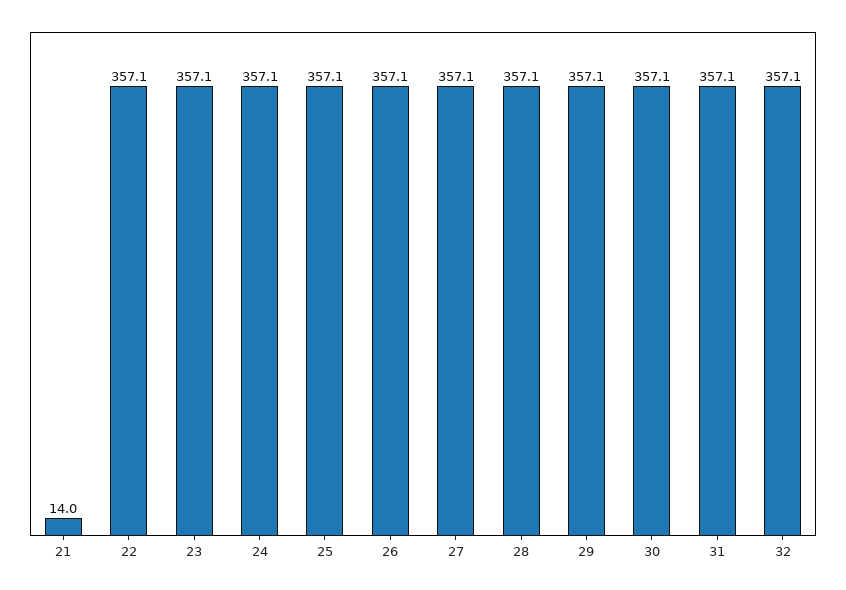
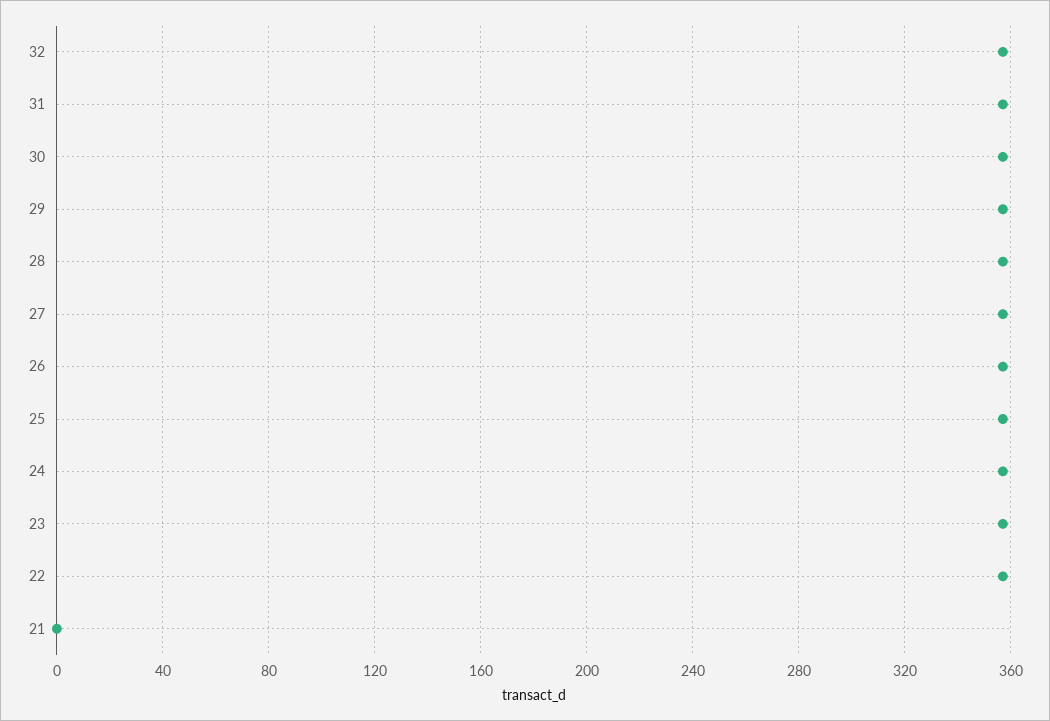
  {
-   "21": 14,
+   "21": 0,
    "22": 357.1,
    "23": 357.1,
    "24": 357.1,
    "25": 357.1,
    "26": 357.1,
    "27": 357.1,
    "28": 357.1,
    "29": 357.1,
    "30": 357.1,
    "31": 357.1,
    "32": 357.1
  }

